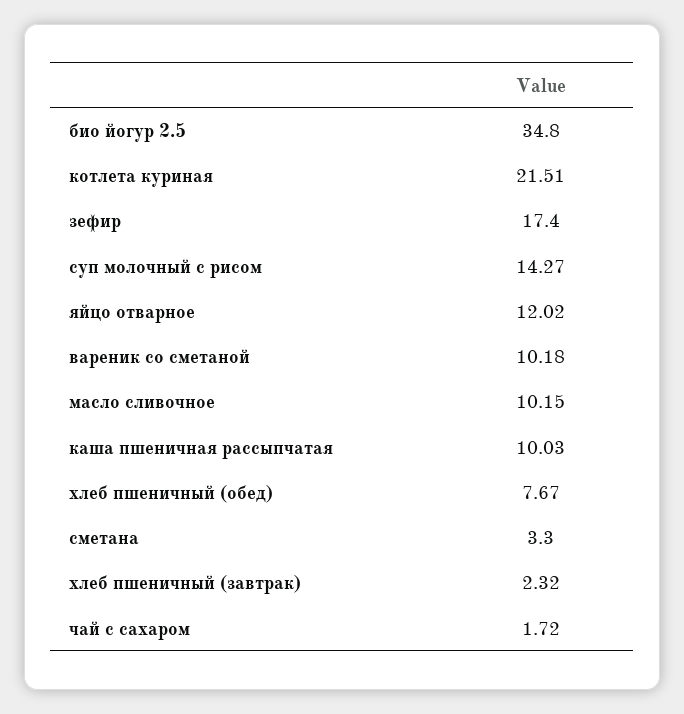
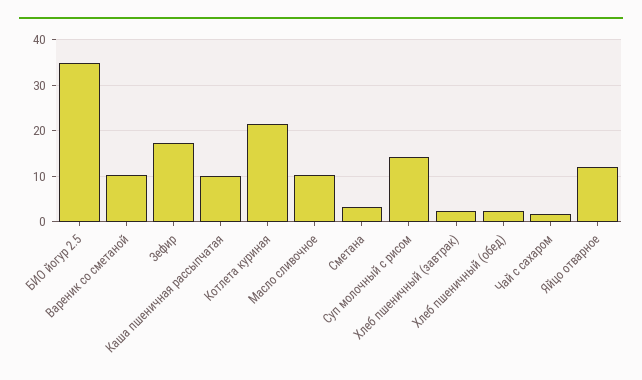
  {
    "био йогур 2.5": 34.8,
    "котлета куриная": 21.51,
    "зефир": 17.4,
    "суп молочный с рисом": 14.27,
    "яйцо отварное": 12.02,
    "вареник со сметаной": 10.18,
    "масло сливочное": 10.15,
    "каша пшеничная рассыпчатая": 10.03,
-   "хлеб пшеничный (обед)": 7.67,
+   "хлеб пшеничный (обед)": 2,
    "сметана": 3.3,
    "хлеб пшеничный (завтрак)": 2.32,
    "чай с сахаром": 1.72
  }

